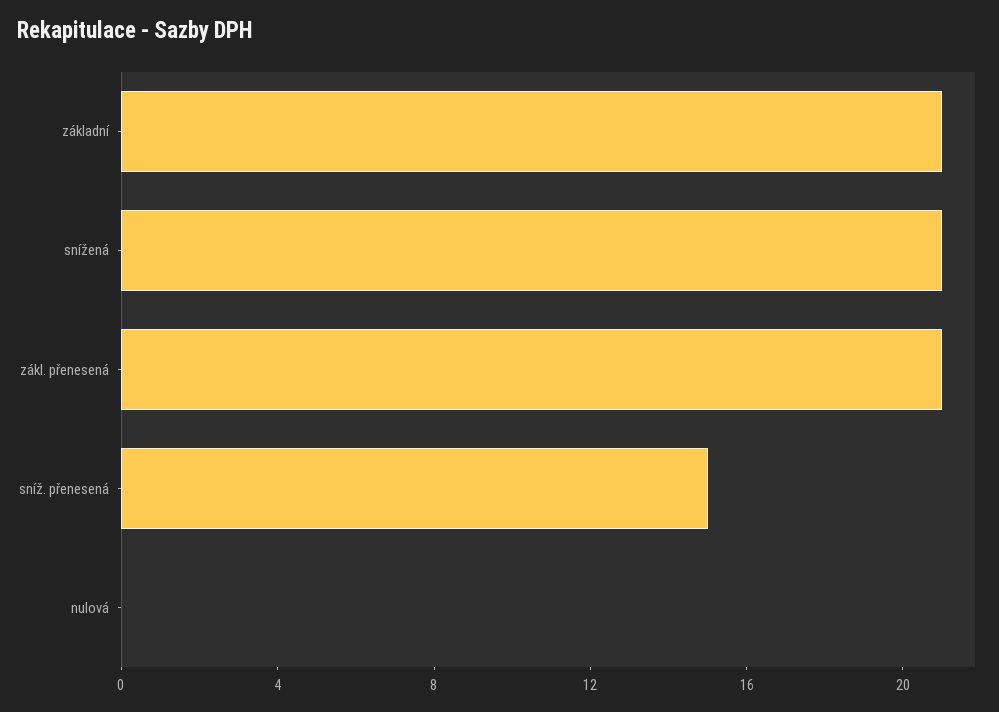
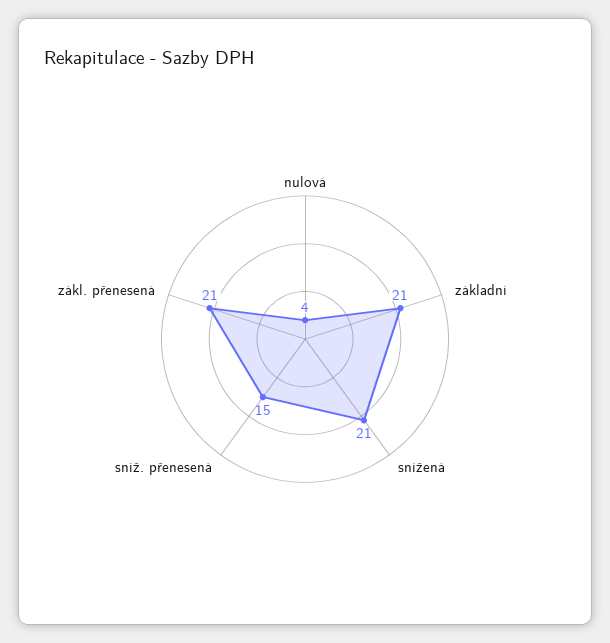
  {
    "základní": 21,
    "snížená": 21,
    "zákl. přenesená": 21,
    "sníž. přenesená": 15,
-   "nulová": 0
+   "nulová": 4
  }

